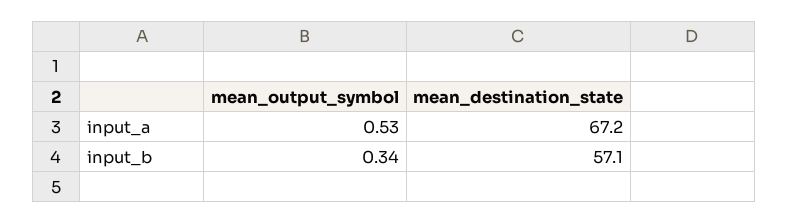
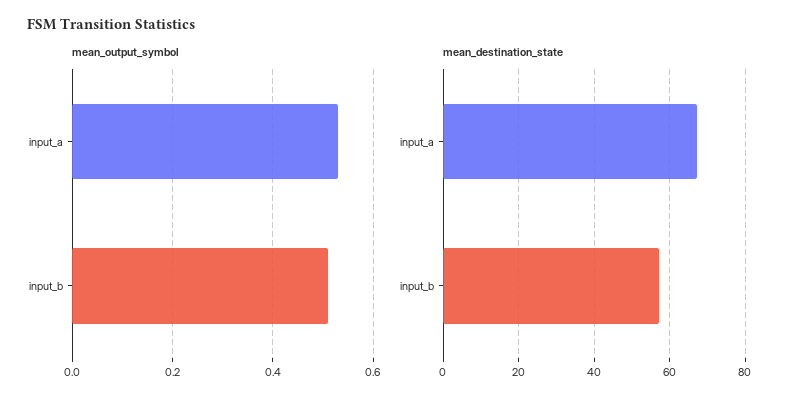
  {
    "mean_output_symbol": {
      "input_a": 0.53,
-     "input_b": 0.34
+     "input_b": 0.5
    },
    "mean_destination_state": {
      "input_a": 67.2,
      "input_b": 57.1
    }
  }

